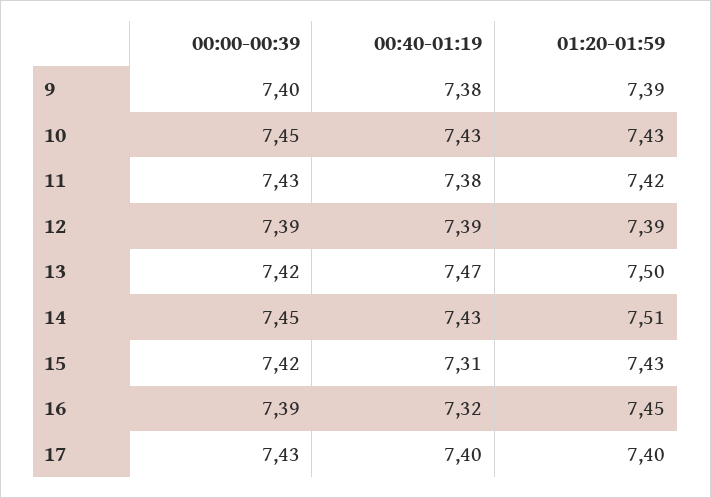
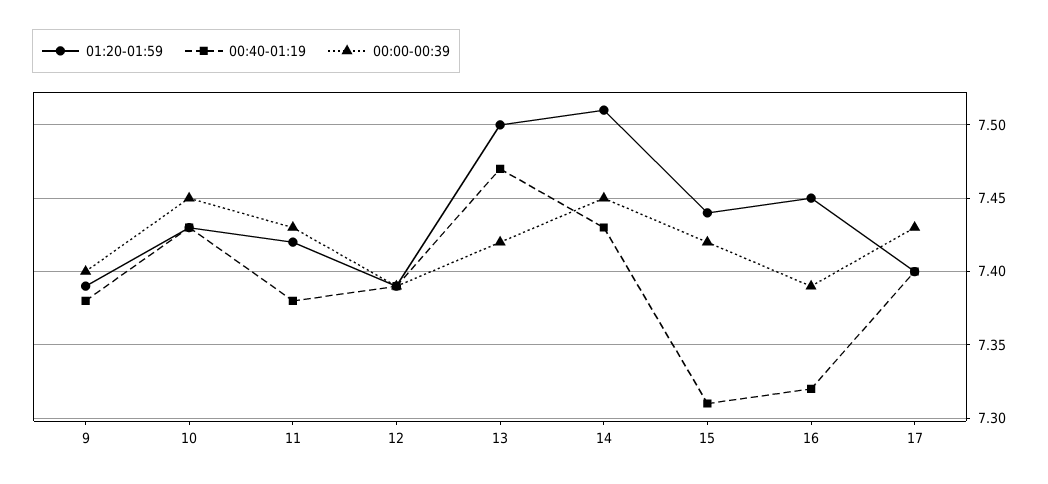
  {
    "00:00-00:39": {
      "9": 7.4,
      "10": 7.45,
      "11": 7.43,
      "12": 7.39,
      "13": 7.42,
      "14": 7.45,
      "15": 7.42,
      "16": 7.39,
      "17": 7.43
    },
    "00:40-01:19": {
      "9": 7.38,
      "10": 7.43,
      "11": 7.38,
      "12": 7.39,
      "13": 7.47,
      "14": 7.43,
      "15": 7.31,
      "16": 7.32,
      "17": 7.4
    },
    "01:20-01:59": {
      "9": 7.39,
      "10": 7.43,
      "11": 7.42,
      "12": 7.39,
      "13": 7.5,
      "14": 7.51,
-     "15": 7.43,
+     "15": 7.44,
      "16": 7.45,
      "17": 7.4
    }
  }

